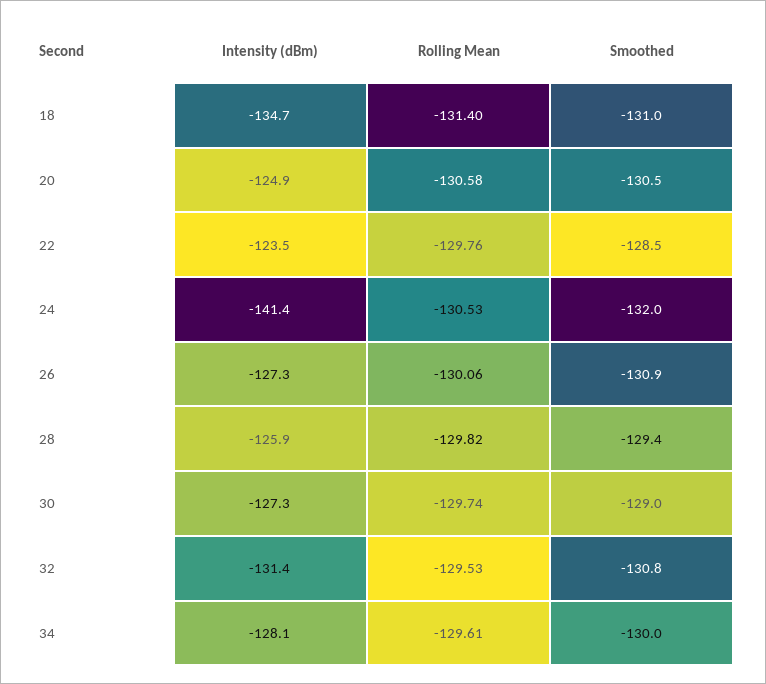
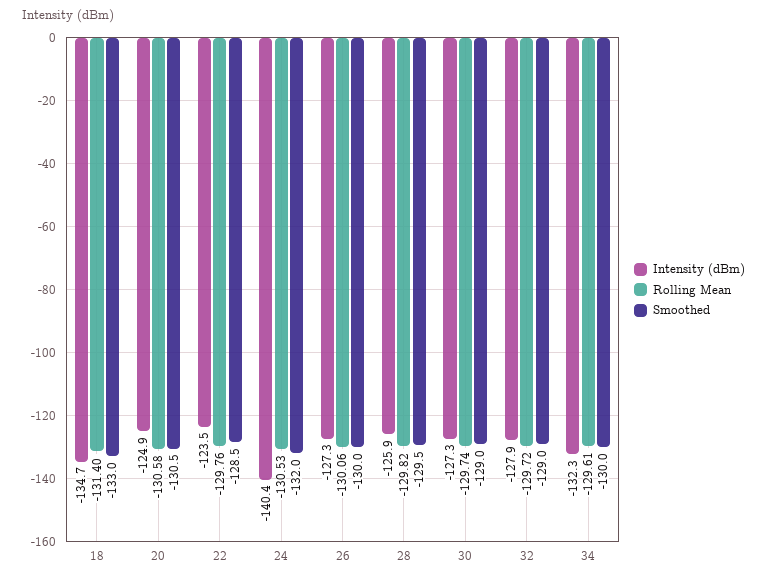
  {
    "Intensity (dBm)": {
      "18": -134.7,
      "20": -124.9,
      "22": -123.5,
-     "24": -141.4,
+     "24": -140.4,
      "26": -127.3,
      "28": -125.9,
      "30": -127.3,
-     "32": -131.4,
+     "32": -127.9,
-     "34": -128.1
+     "34": -132.3
    },
    "Rolling Mean": {
      "18": -131.4,
      "20": -130.58,
      "22": -129.76,
      "24": -130.53,
      "26": -130.06,
      "28": -129.82,
      "30": -129.74,
-     "32": -129.53,
+     "32": -129.72,
      "34": -129.61
    },
    "Smoothed": {
-     "18": -131,
+     "18": -133,
      "20": -130.5,
      "22": -128.5,
      "24": -132,
-     "26": -130.9,
+     "26": -130,
-     "28": -129.4,
+     "28": -129.5,
      "30": -129,
-     "32": -130.8,
+     "32": -129,
      "34": -130
    }
  }

